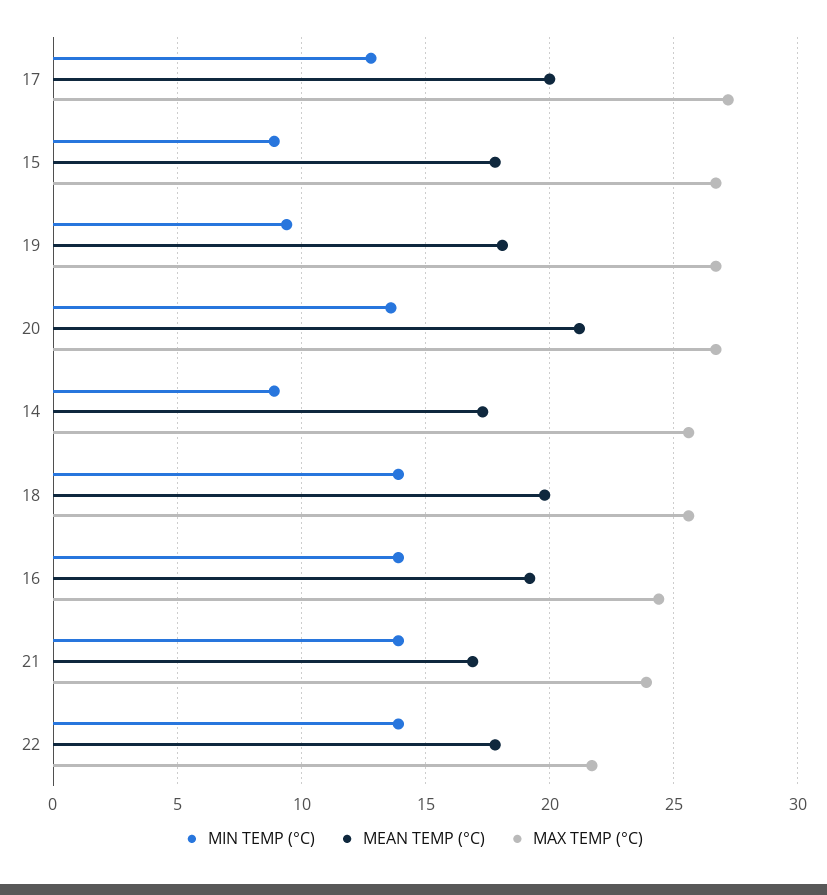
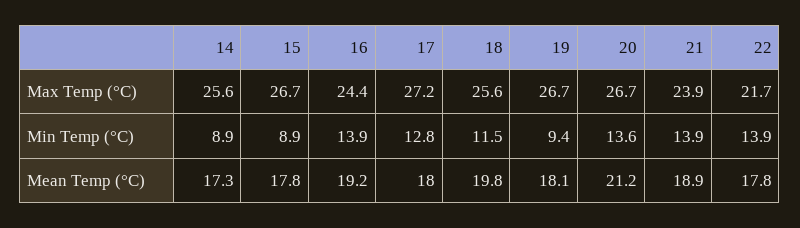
  {
    "MIN TEMP (°C)": {
      "17": 12.8,
      "15": 8.9,
      "19": 9.4,
      "20": 13.6,
      "14": 8.9,
-     "18": 14,
+     "18": 11.5,
      "16": 13.9,
      "21": 13.9,
      "22": 13.9
    },
    "MEAN TEMP (°C)": {
-     "17": 20,
+     "17": 18,
      "15": 17.8,
      "19": 18.1,
      "20": 21.2,
      "14": 17.3,
      "18": 19.8,
      "16": 19.2,
-     "21": 17,
+     "21": 18.9,
      "22": 17.8
    },
    "MAX TEMP (°C)": {
      "17": 27.2,
      "15": 26.7,
      "19": 26.7,
      "20": 26.7,
      "14": 25.6,
      "18": 25.6,
      "16": 24.4,
      "21": 23.9,
      "22": 21.7
    }
  }

